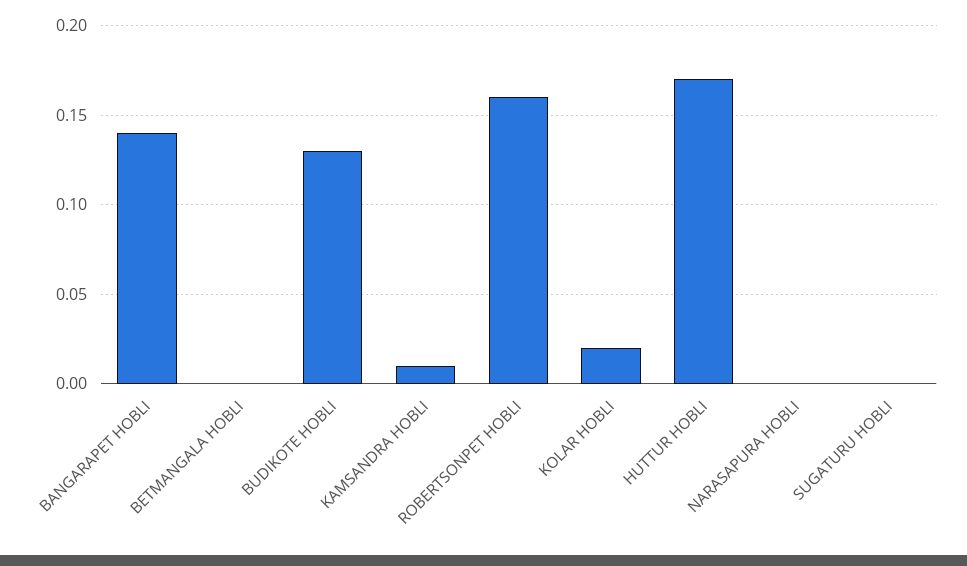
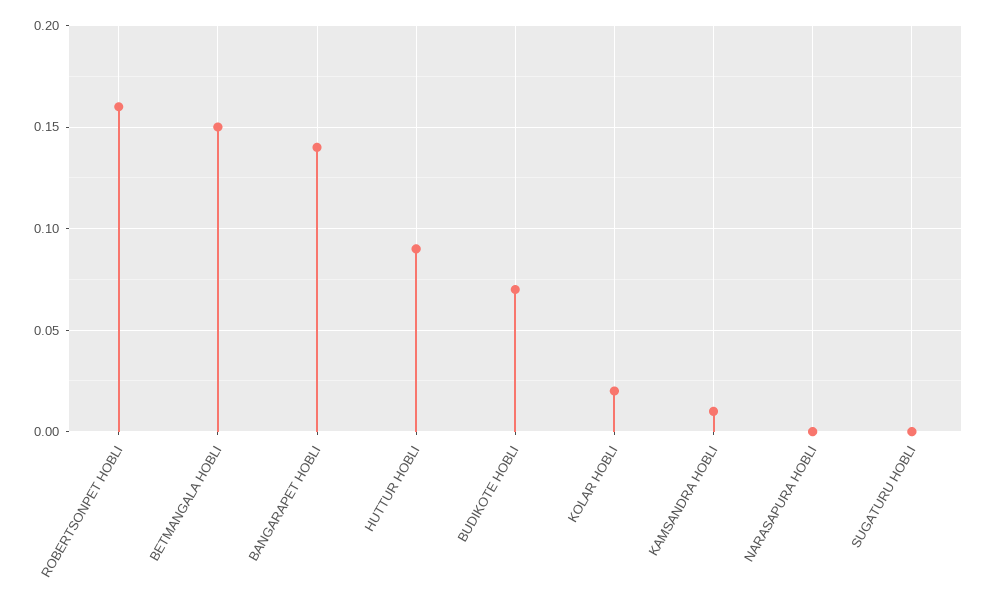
  {
    "BANGARAPET HOBLI": 0.14,
-   "BETMANGALA HOBLI": 0,
+   "BETMANGALA HOBLI": 0.15,
-   "BUDIKOTE HOBLI": 0.13,
+   "BUDIKOTE HOBLI": 0.07,
    "KAMSANDRA HOBLI": 0.01,
    "ROBERTSONPET HOBLI": 0.16,
    "KOLAR HOBLI": 0.02,
-   "HUTTUR HOBLI": 0.17,
+   "HUTTUR HOBLI": 0.09,
    "NARASAPURA HOBLI": 0,
    "SUGATURU HOBLI": 0
  }

